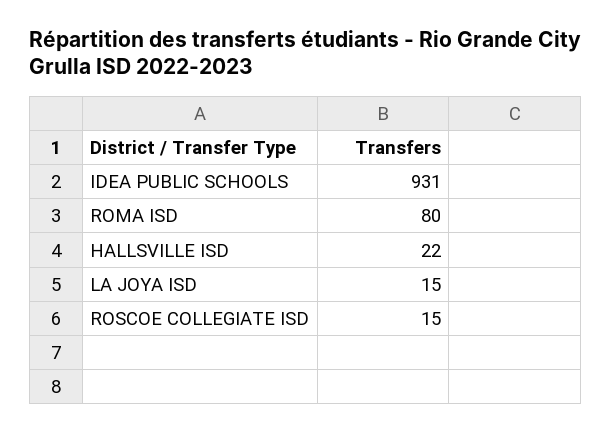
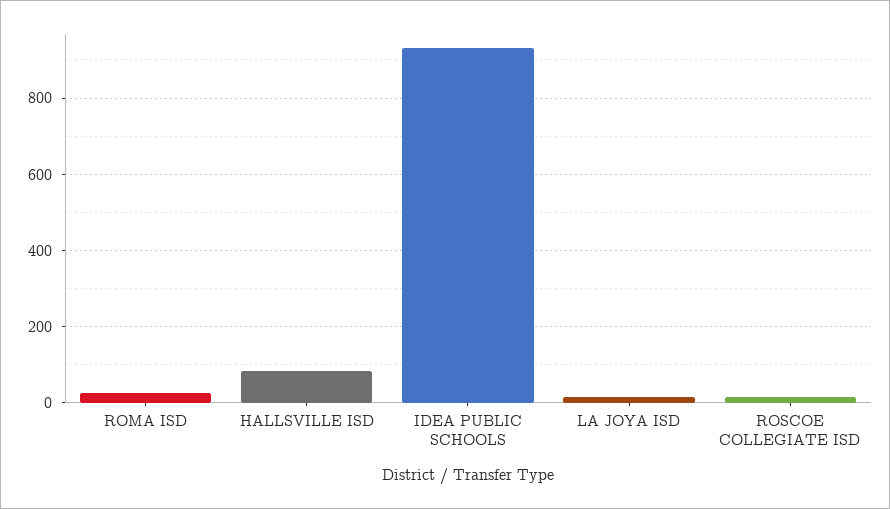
  {
    "IDEA PUBLIC SCHOOLS": 931,
-   "ROMA ISD": 80,
+   "ROMA ISD": 20,
-   "HALLSVILLE ISD": 22,
+   "HALLSVILLE ISD": 80,
    "LA JOYA ISD": 15,
    "ROSCOE COLLEGIATE ISD": 15
  }

